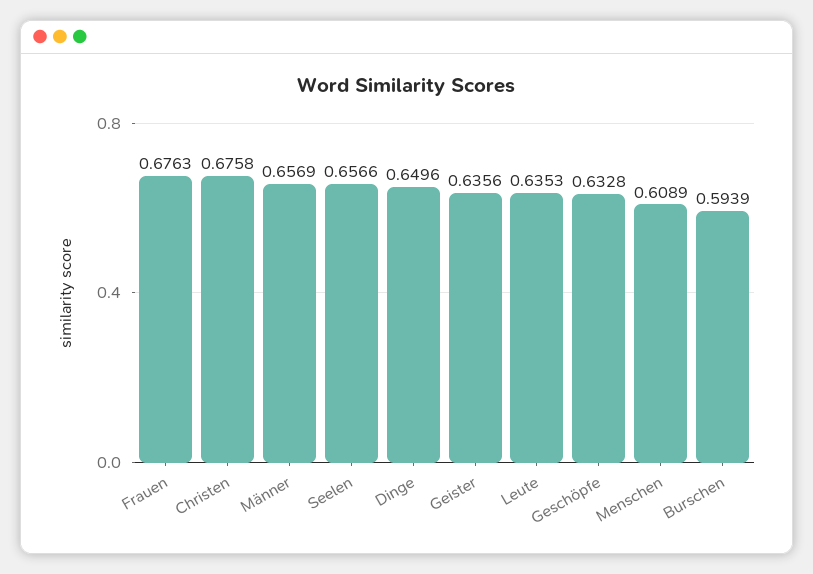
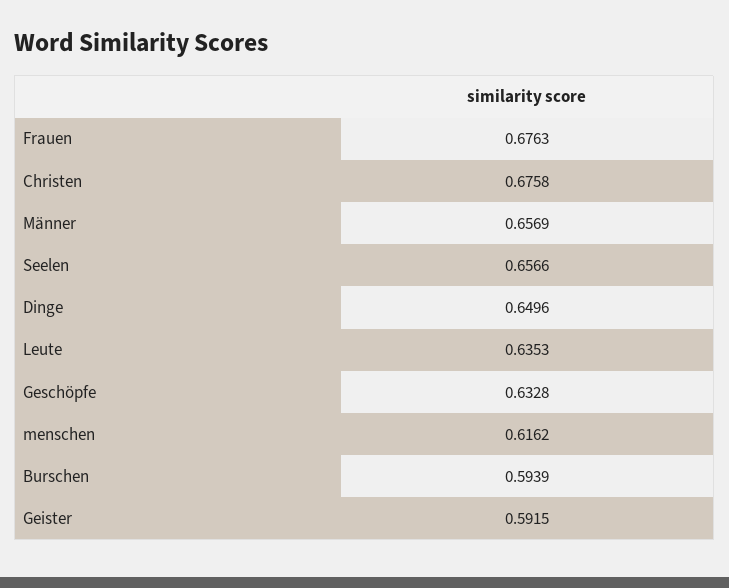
  {
    "Frauen": 0.6763,
    "Christen": 0.6758,
    "Männer": 0.6569,
    "Seelen": 0.6566,
    "Dinge": 0.6496,
-   "Geister": 0.6356,
+   "Geister": 0.5915,
    "Leute": 0.6353,
    "Geschöpfe": 0.6328,
-   "Menschen": 0.6089,
+   "Menschen": 0.6162,
    "Burschen": 0.5939
  }

